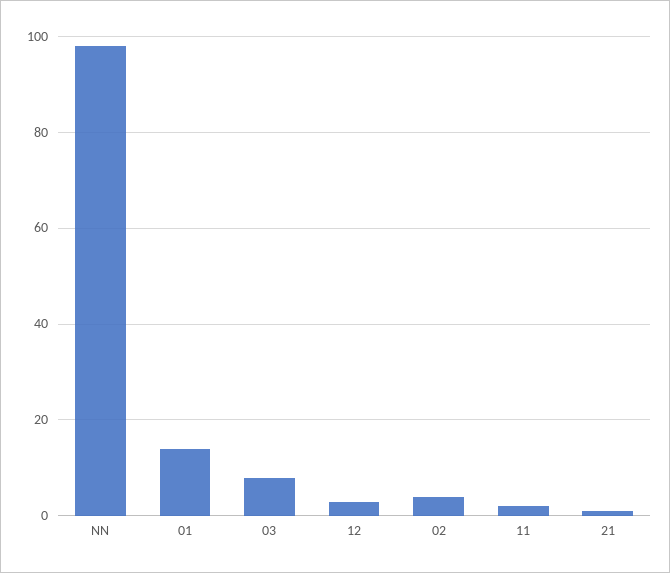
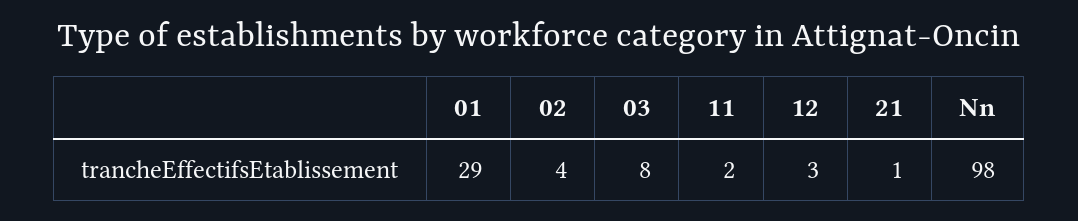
  {
    "NN": 98,
-   "01": 15,
+   "01": 29,
    "03": 8,
    "12": 3,
    "02": 4,
    "11": 2,
    "21": 1
  }

